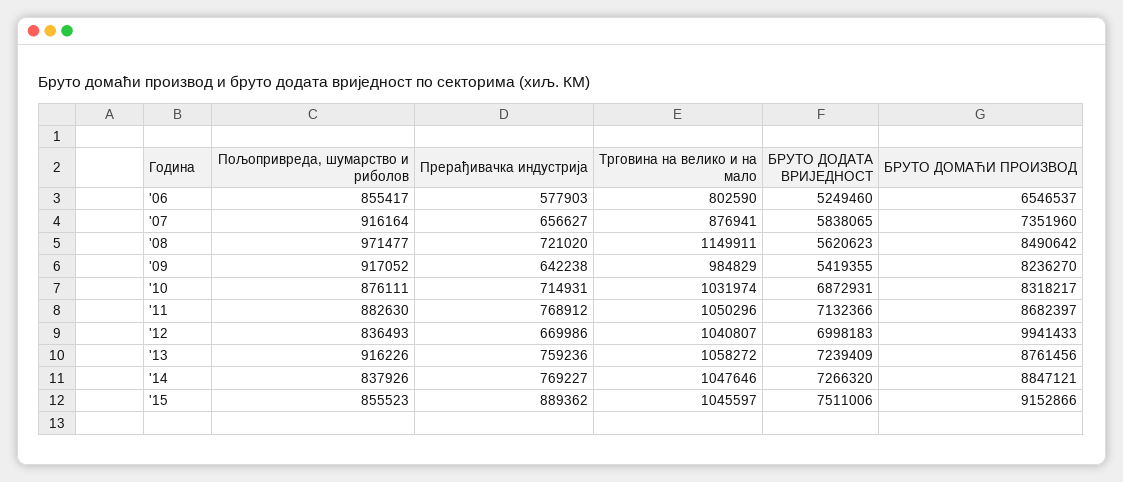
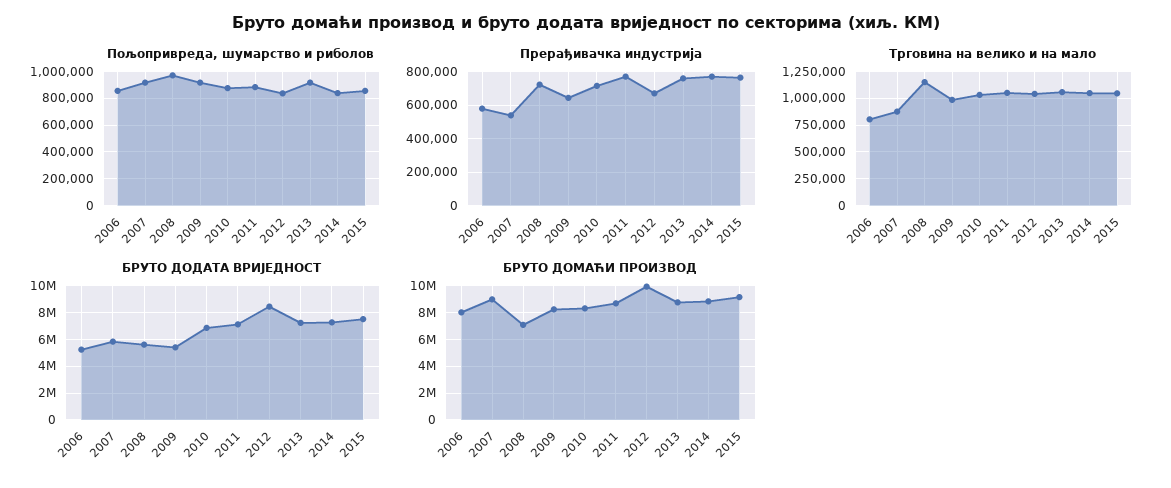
  {
    "Пољопривреда, шумарство и риболов": {
      "'06": 855417,
      "'07": 916164,
      "'08": 971477,
      "'09": 917052,
      "'10": 876111,
      "'11": 882630,
      "'12": 836493,
      "'13": 916226,
      "'14": 837926,
      "'15": 855523
    },
    "Прерађивачка индустрија": {
      "'06": 577903,
-     "'07": 656627,
+     "'07": 550000,
      "'08": 721020,
      "'09": 642238,
      "'10": 714931,
      "'11": 768912,
      "'12": 669986,
      "'13": 759236,
      "'14": 769227,
-     "'15": 889362
+     "'15": 750000
    },
    "Трговина на велико и на мало": {
      "'06": 802590,
      "'07": 876941,
      "'08": 1149911,
      "'09": 984829,
      "'10": 1031974,
      "'11": 1050296,
      "'12": 1040807,
      "'13": 1058272,
      "'14": 1047646,
      "'15": 1045597
    },
    "БРУТО ДОДАТА ВРИЈЕДНОСТ": {
      "'06": 5249460,
      "'07": 5838065,
      "'08": 5620623,
      "'09": 5419355,
      "'10": 6872931,
      "'11": 7132366,
-     "'12": 6998183,
+     "'12": 8500000,
      "'13": 7239409,
      "'14": 7266320,
      "'15": 7511006
    },
    "БРУТО ДОМАЋИ ПРОИЗВОД": {
-     "'06": 6546537,
+     "'06": 8000000,
-     "'07": 7351960,
+     "'07": 9000000,
-     "'08": 8490642,
+     "'08": 7000000,
      "'09": 8236270,
      "'10": 8318217,
      "'11": 8682397,
      "'12": 9941433,
      "'13": 8761456,
      "'14": 8847121,
      "'15": 9152866
    }
  }

